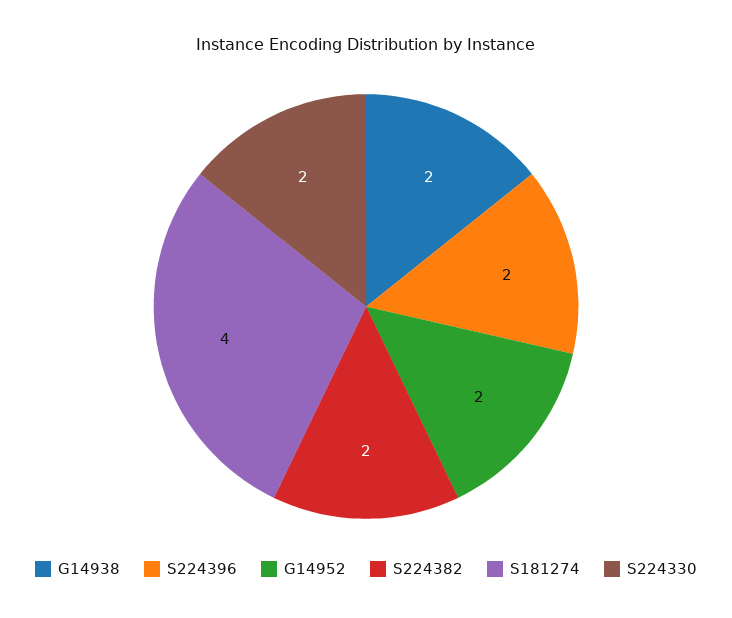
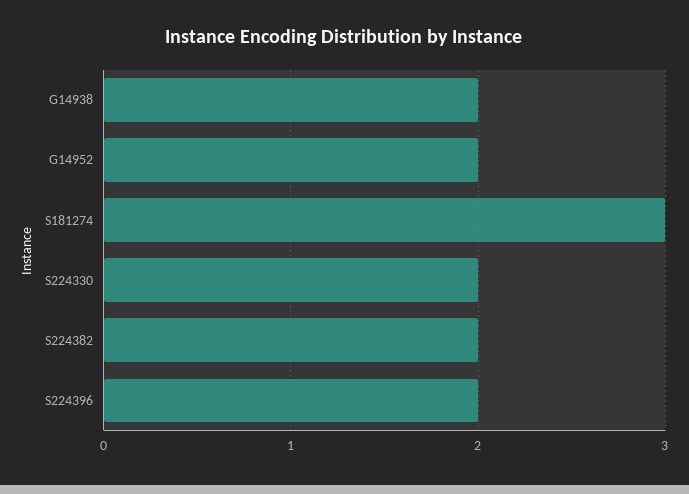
  {
    "G14938": 2,
    "S224396": 2,
    "G14952": 2,
    "S224382": 2,
-   "S181274": 4,
+   "S181274": 3,
    "S224330": 2
  }

